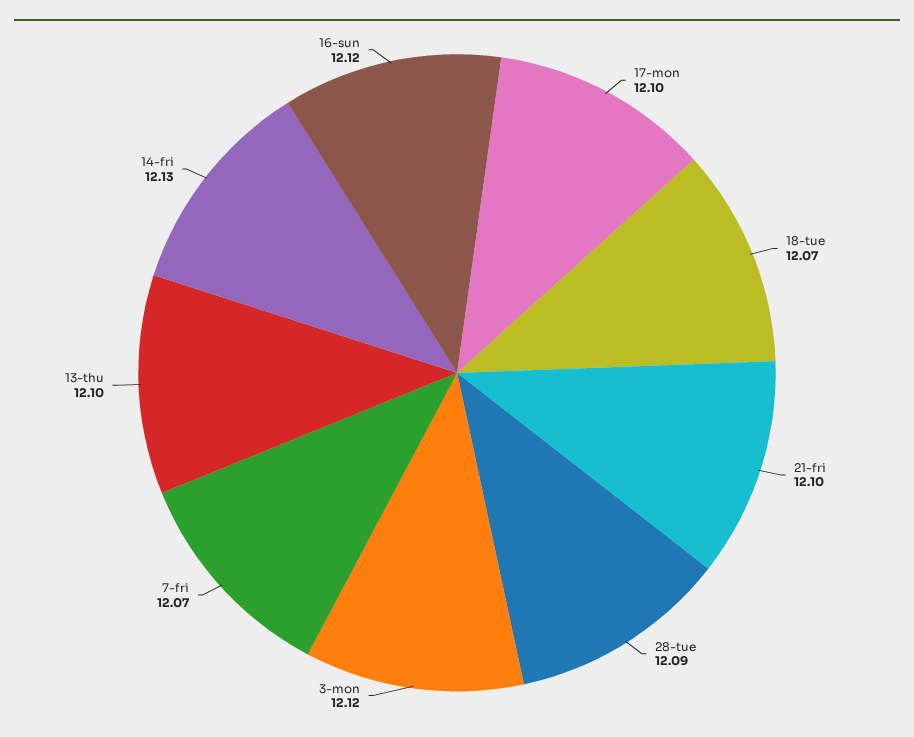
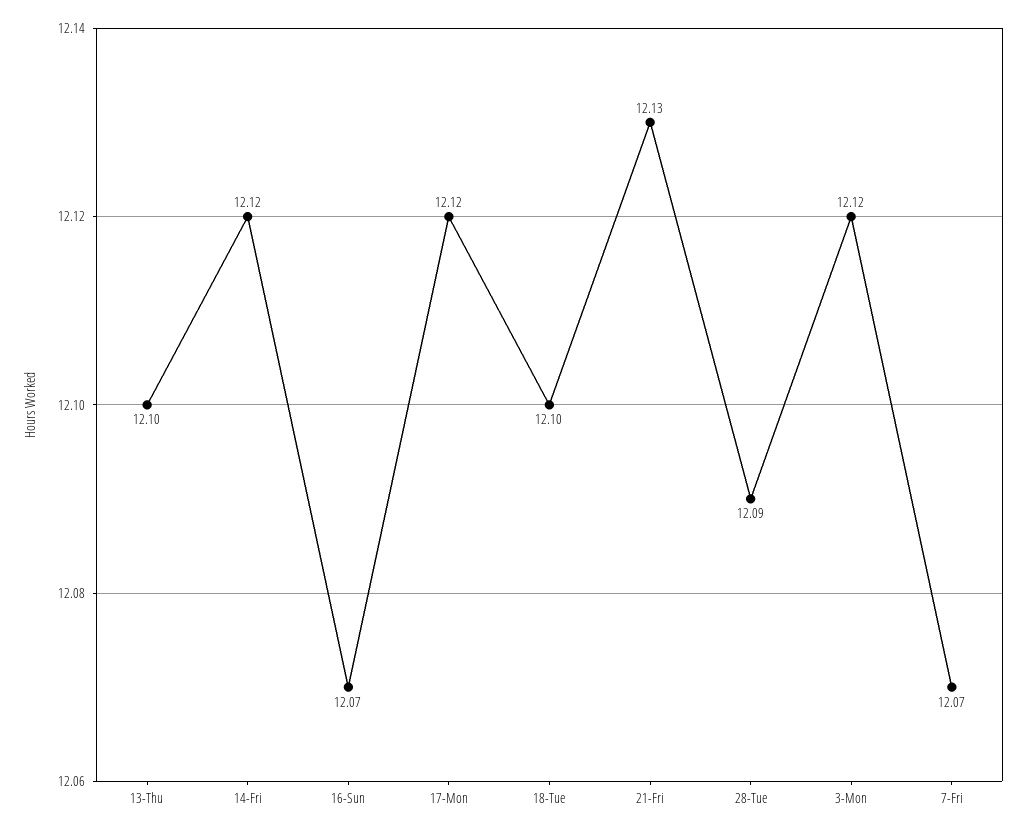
  {
-   "17-mon": 12.1,
+   "17-mon": 12.12,
-   "18-tue": 12.07,
+   "18-tue": 12.1,
-   "21-fri": 12.1,
+   "21-fri": 12.13,
    "28-tue": 12.09,
    "3-mon": 12.12,
    "7-fri": 12.07,
    "13-thu": 12.1,
-   "14-fri": 12.13,
+   "14-fri": 12.12,
-   "16-sun": 12.12
+   "16-sun": 12.07
  }

